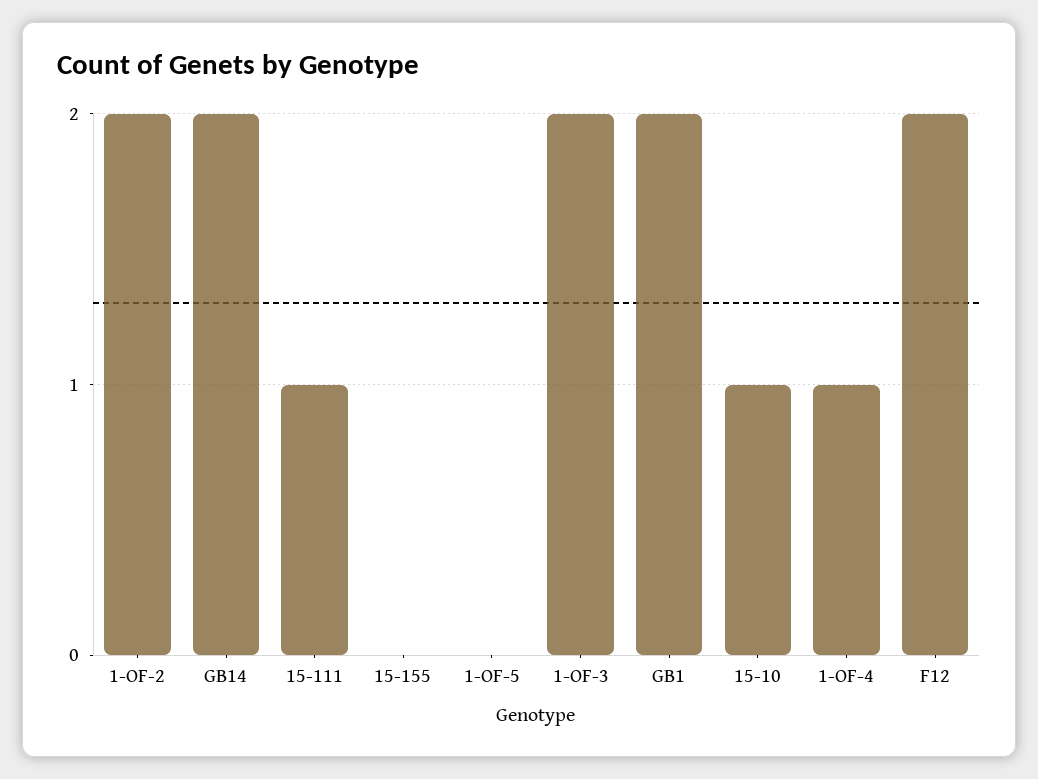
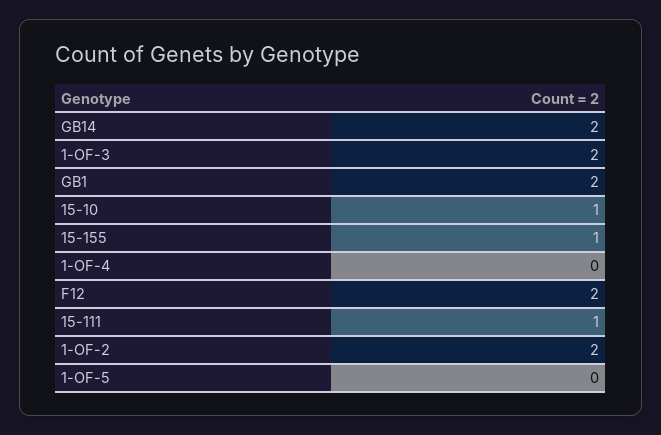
  {
    "1-OF-2": 2,
    "GB14": 2,
    "15-111": 1,
-   "15-155": 0,
+   "15-155": 1,
    "1-OF-5": 0,
    "1-OF-3": 2,
    "GB1": 2,
    "15-10": 1,
-   "1-OF-4": 1,
+   "1-OF-4": 0,
    "F12": 2
  }

